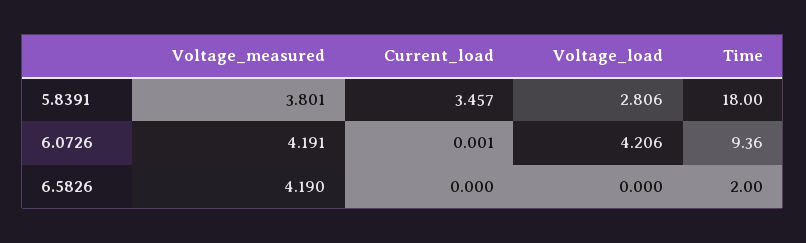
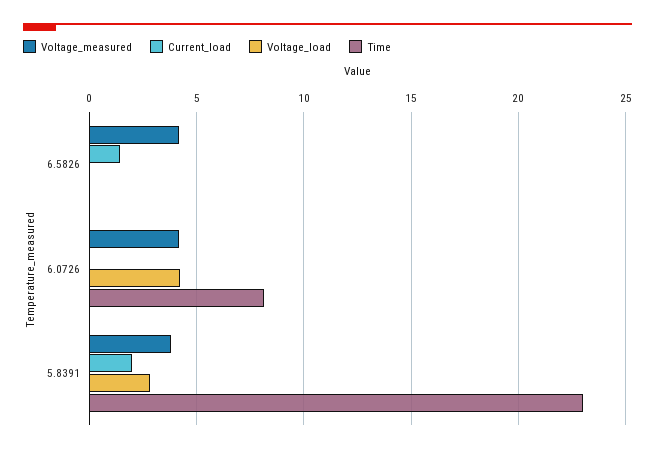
  {
    "Voltage_measured": {
      "5.8391": 3.801,
      "6.0726": 4.191,
      "6.5826": 4.19
    },
    "Current_load": {
-     "5.8391": 3.457,
+     "5.8391": 2,
      "6.0726": 0.001,
-     "6.5826": 0
+     "6.5826": 1.5
    },
    "Voltage_load": {
      "5.8391": 2.806,
      "6.0726": 4.206,
      "6.5826": 0
    },
    "Time": {
-     "5.8391": 18,
+     "5.8391": 23,
-     "6.0726": 9.36,
+     "6.0726": 8,
-     "6.5826": 2
+     "6.5826": 0
    }
  }

